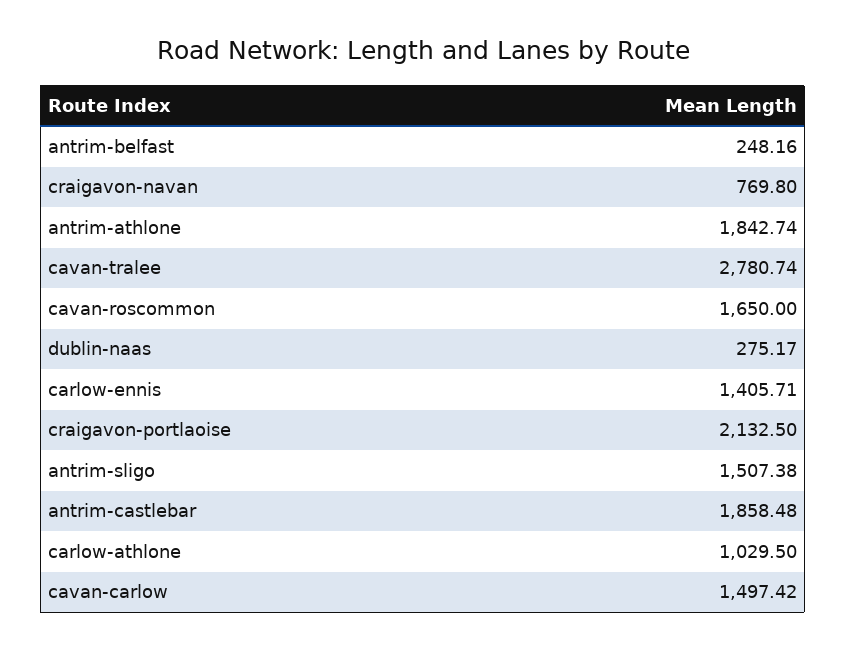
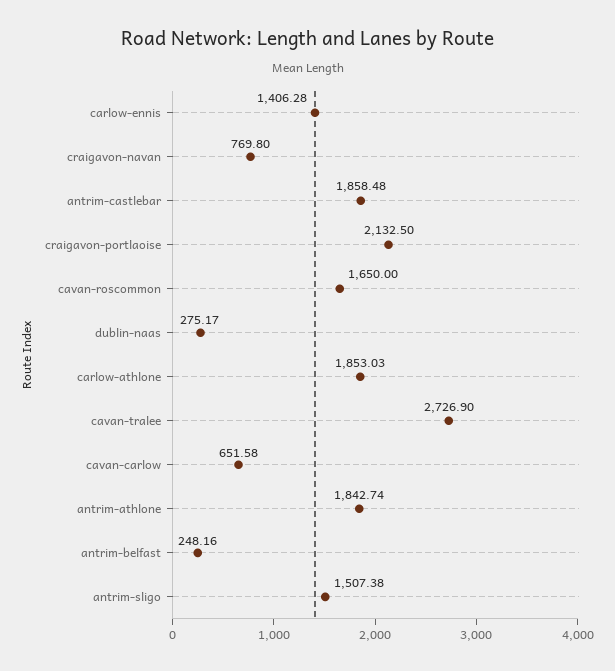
  {
    "antrim-belfast": 248.16,
    "craigavon-navan": 769.8,
    "antrim-athlone": 1842.74,
-   "cavan-tralee": 2780.74,
+   "cavan-tralee": 2726.9,
    "cavan-roscommon": 1650,
    "dublin-naas": 275.17,
-   "carlow-ennis": 1405.71,
+   "carlow-ennis": 1406.28,
    "craigavon-portlaoise": 2132.5,
    "antrim-sligo": 1507.38,
    "antrim-castlebar": 1858.48,
-   "carlow-athlone": 1029.5,
+   "carlow-athlone": 1853.03,
-   "cavan-carlow": 1497.42
+   "cavan-carlow": 651.58
  }

